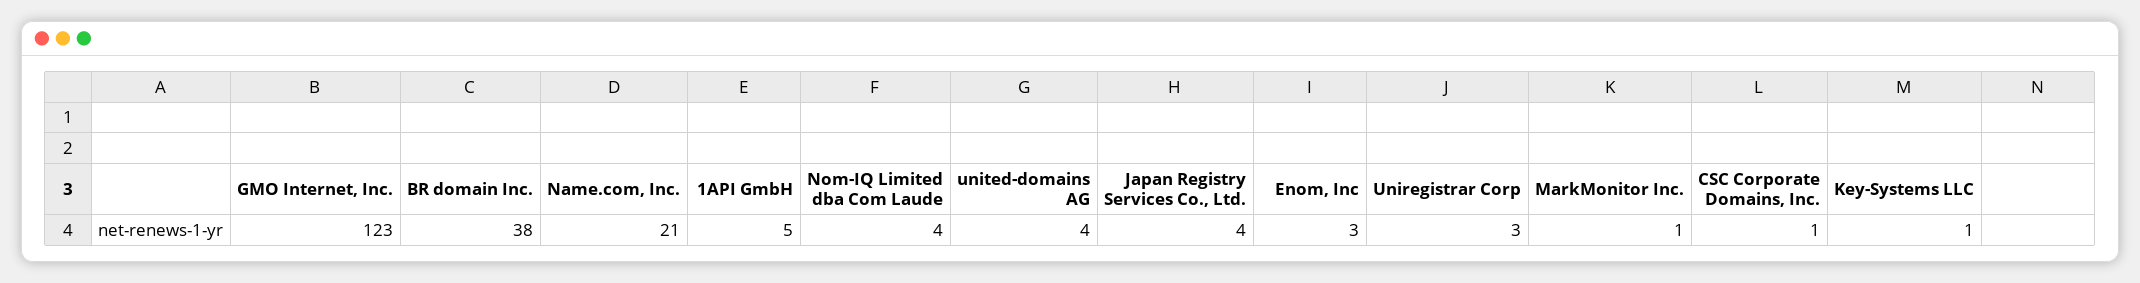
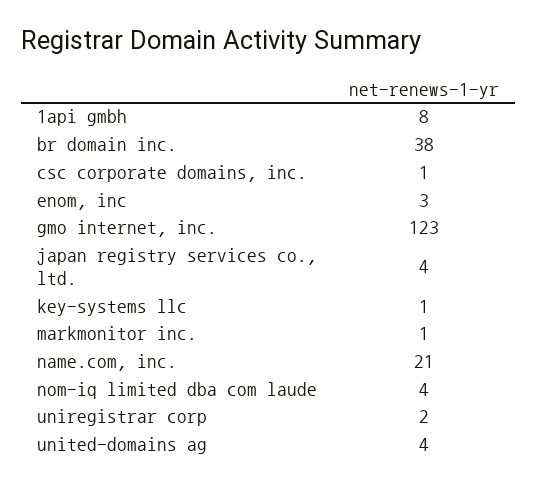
  {
    "GMO Internet, Inc.": 123,
    "BR domain Inc.": 38,
    "Name.com, Inc.": 21,
-   "1API GmbH": 5,
+   "1API GmbH": 8,
    "Nom-IQ Limited dba Com Laude": 4,
    "united-domains AG": 4,
    "Japan Registry Services Co., Ltd.": 4,
    "Enom, Inc": 3,
-   "Uniregistrar Corp": 3,
+   "Uniregistrar Corp": 2,
    "MarkMonitor Inc.": 1,
    "CSC Corporate Domains, Inc.": 1,
    "Key-Systems LLC": 1
  }

